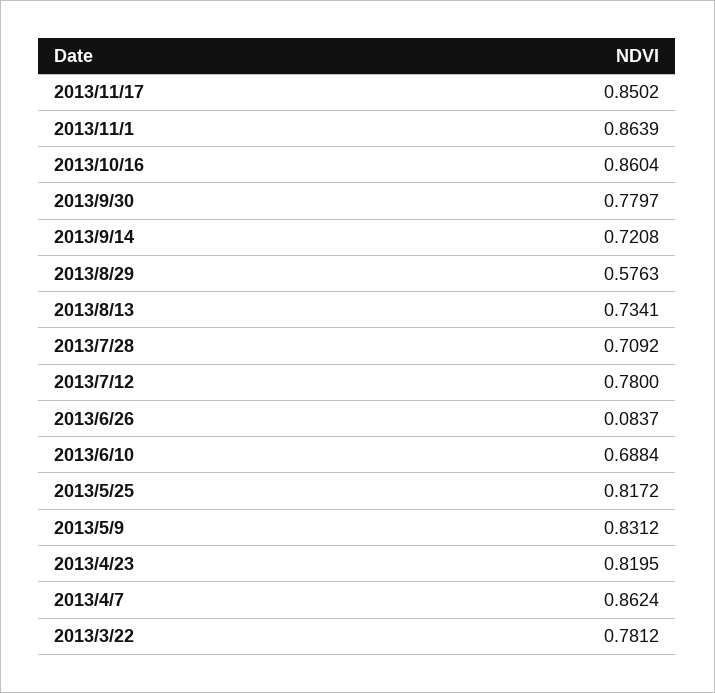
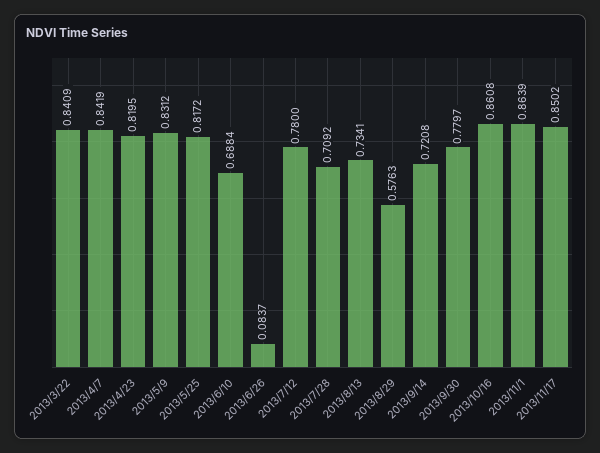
  {
    "2013/11/17": 0.8502,
    "2013/11/1": 0.8639,
-   "2013/10/16": 0.8604,
+   "2013/10/16": 0.8608,
    "2013/9/30": 0.7797,
    "2013/9/14": 0.7208,
    "2013/8/29": 0.5763,
    "2013/8/13": 0.7341,
    "2013/7/28": 0.7092,
    "2013/7/12": 0.78,
    "2013/6/26": 0.0837,
    "2013/6/10": 0.6884,
    "2013/5/25": 0.8172,
    "2013/5/9": 0.8312,
    "2013/4/23": 0.8195,
-   "2013/4/7": 0.8624,
+   "2013/4/7": 0.8419,
-   "2013/3/22": 0.7812
+   "2013/3/22": 0.8409
  }

